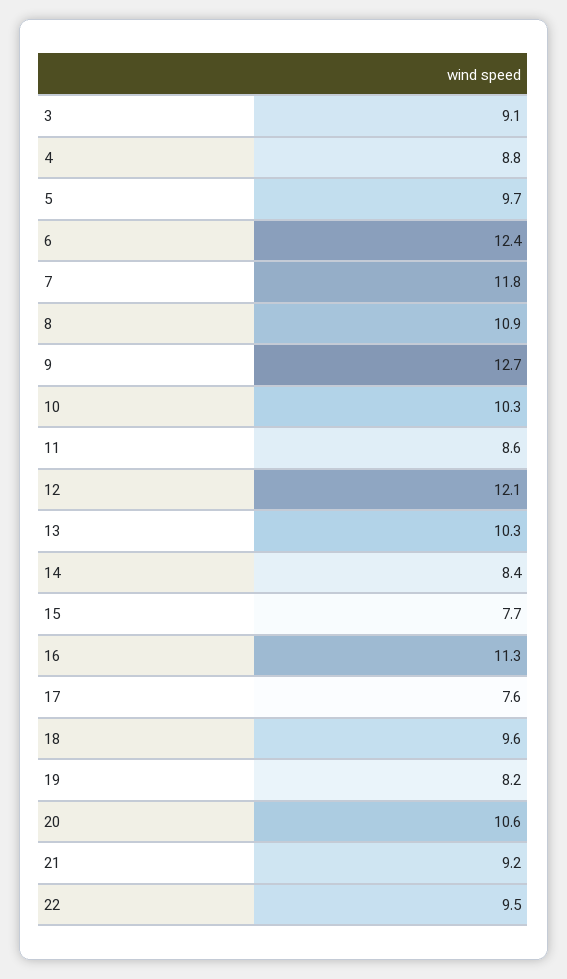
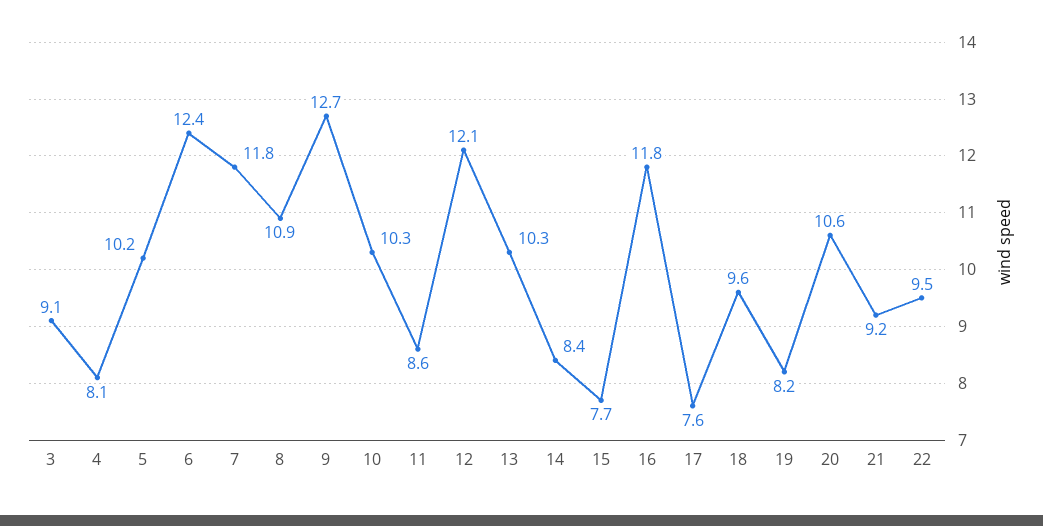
  {
    "3": 9.1,
-   "4": 8.8,
+   "4": 8.1,
-   "5": 9.7,
+   "5": 10.2,
    "6": 12.4,
    "7": 11.8,
    "8": 10.9,
    "9": 12.7,
    "10": 10.3,
    "11": 8.6,
    "12": 12.1,
    "13": 10.3,
    "14": 8.4,
    "15": 7.7,
-   "16": 11.3,
+   "16": 11.8,
    "17": 7.6,
    "18": 9.6,
    "19": 8.2,
    "20": 10.6,
    "21": 9.2,
    "22": 9.5
  }

